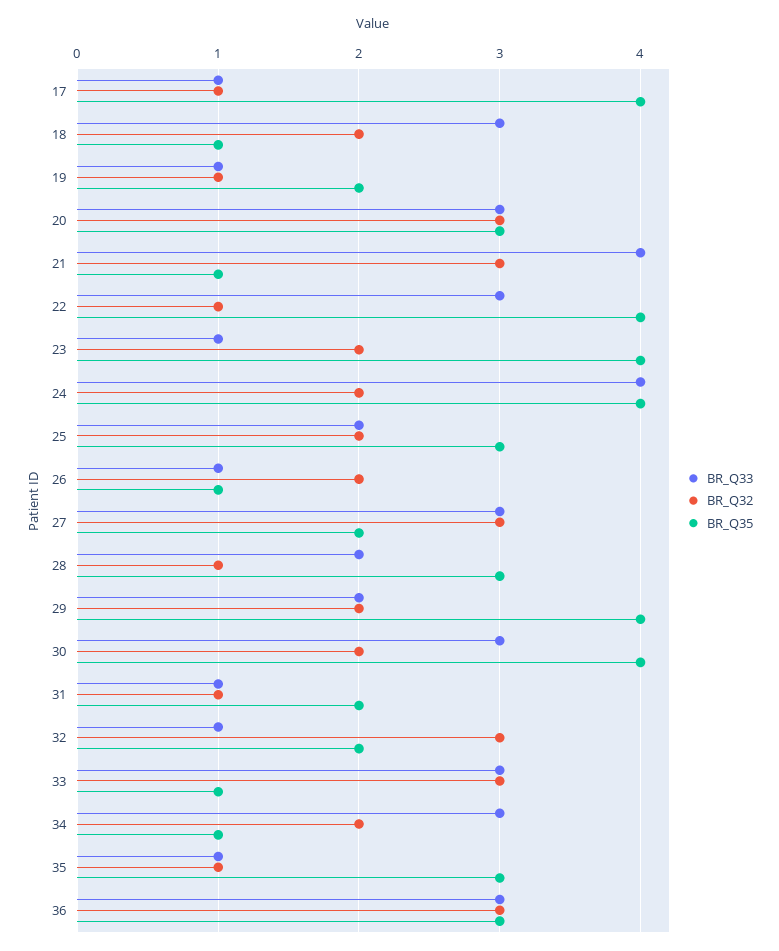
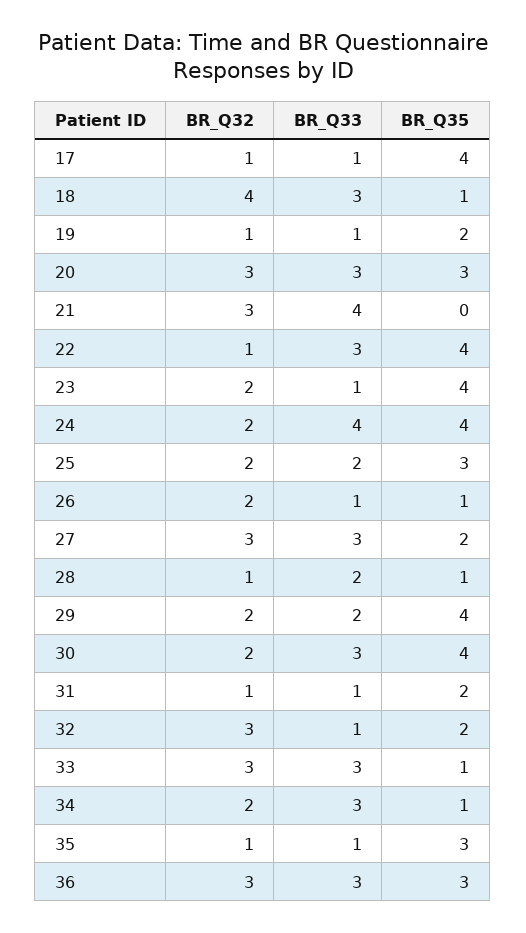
  {
    "BR_Q33": {
      "17": 1,
      "18": 3,
      "19": 1,
      "20": 3,
      "21": 4,
      "22": 3,
      "23": 1,
      "24": 4,
      "25": 2,
      "26": 1,
      "27": 3,
      "28": 2,
      "29": 2,
      "30": 3,
      "31": 1,
      "32": 1,
      "33": 3,
      "34": 3,
      "35": 1,
      "36": 3
    },
    "BR_Q32": {
      "17": 1,
-     "18": 2,
+     "18": 4,
      "19": 1,
      "20": 3,
      "21": 3,
      "22": 1,
      "23": 2,
      "24": 2,
      "25": 2,
      "26": 2,
      "27": 3,
      "28": 1,
      "29": 2,
      "30": 2,
      "31": 1,
      "32": 3,
      "33": 3,
      "34": 2,
      "35": 1,
      "36": 3
    },
    "BR_Q35": {
      "17": 4,
      "18": 1,
      "19": 2,
      "20": 3,
-     "21": 1,
+     "21": 0,
      "22": 4,
      "23": 4,
      "24": 4,
      "25": 3,
      "26": 1,
      "27": 2,
-     "28": 3,
+     "28": 1,
      "29": 4,
      "30": 4,
      "31": 2,
      "32": 2,
      "33": 1,
      "34": 1,
      "35": 3,
      "36": 3
    }
  }

